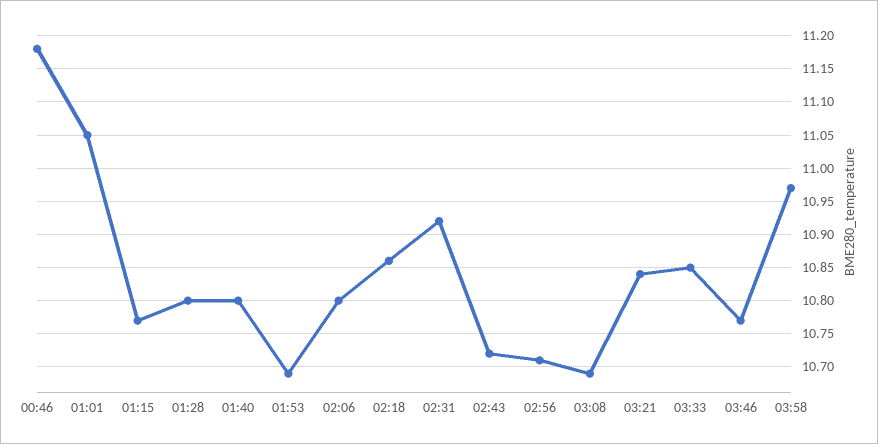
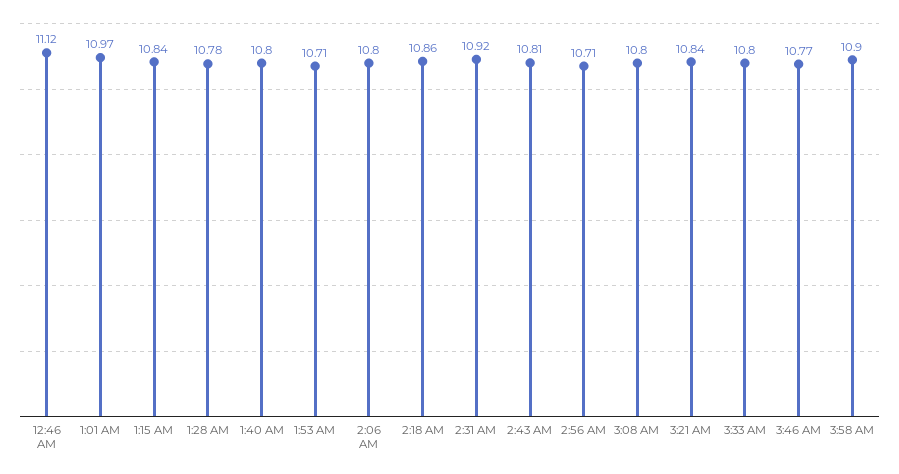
  {
-   "00:46": 11.18,
+   "00:46": 11.12,
-   "01:01": 11.05,
+   "01:01": 10.97,
-   "01:15": 10.77,
+   "01:15": 10.84,
-   "01:28": 10.8,
+   "01:28": 10.78,
    "01:40": 10.8,
-   "01:53": 10.69,
+   "01:53": 10.71,
    "02:06": 10.8,
    "02:18": 10.86,
    "02:31": 10.92,
-   "02:43": 10.72,
+   "02:43": 10.81,
    "02:56": 10.71,
-   "03:08": 10.69,
+   "03:08": 10.8,
    "03:21": 10.84,
-   "03:33": 10.85,
+   "03:33": 10.8,
    "03:46": 10.77,
-   "03:58": 10.97
+   "03:58": 10.9
  }

